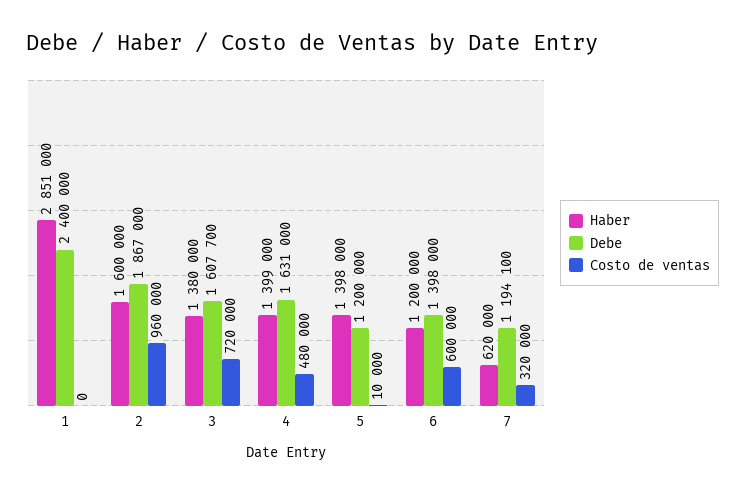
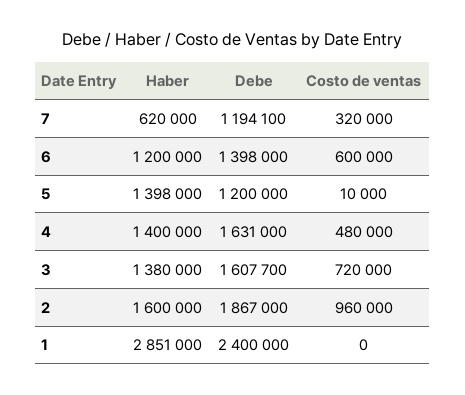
  {
    "Haber": {
      "1": 2851000,
      "2": 1600000,
      "3": 1380000,
-     "4": 1399000,
+     "4": 1400000,
      "5": 1398000,
      "6": 1200000,
      "7": 620000
    },
    "Debe": {
      "1": 2400000,
      "2": 1867000,
      "3": 1607700,
      "4": 1631000,
      "5": 1200000,
      "6": 1398000,
      "7": 1194100
    },
    "Costo de ventas": {
      "1": 0,
      "2": 960000,
      "3": 720000,
      "4": 480000,
      "5": 10000,
      "6": 600000,
      "7": 320000
    }
  }

